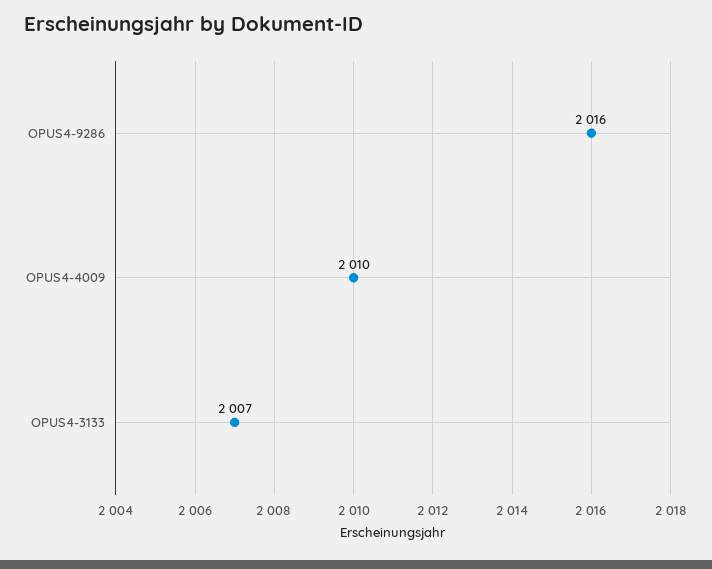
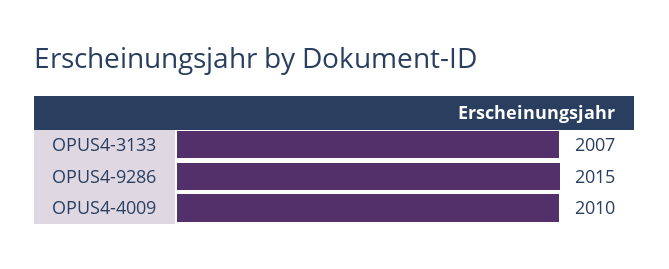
  {
-   "OPUS4-9286": 2016,
+   "OPUS4-9286": 2015,
    "OPUS4-4009": 2010,
    "OPUS4-3133": 2007
  }

